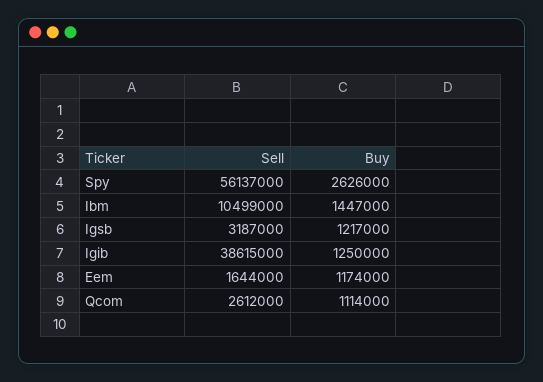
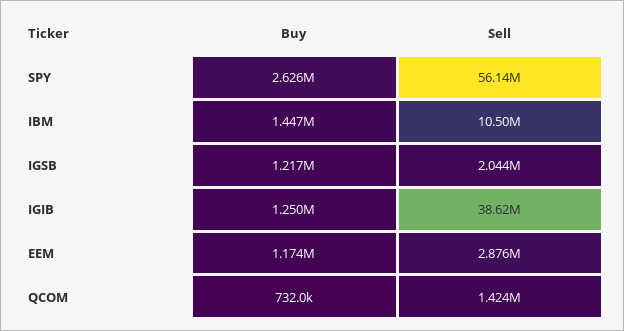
  {
    "Sell": {
      "Spy": 56137000,
      "Ibm": 10499000,
-     "Igsb": 3187000,
+     "Igsb": 2044000,
      "Igib": 38615000,
-     "Eem": 1644000,
+     "Eem": 2876000,
-     "Qcom": 2612000
+     "Qcom": 1424000
    },
    "Buy": {
      "Spy": 2626000,
      "Ibm": 1447000,
      "Igsb": 1217000,
      "Igib": 1250000,
      "Eem": 1174000,
-     "Qcom": 1114000
+     "Qcom": 732000
    }
  }

